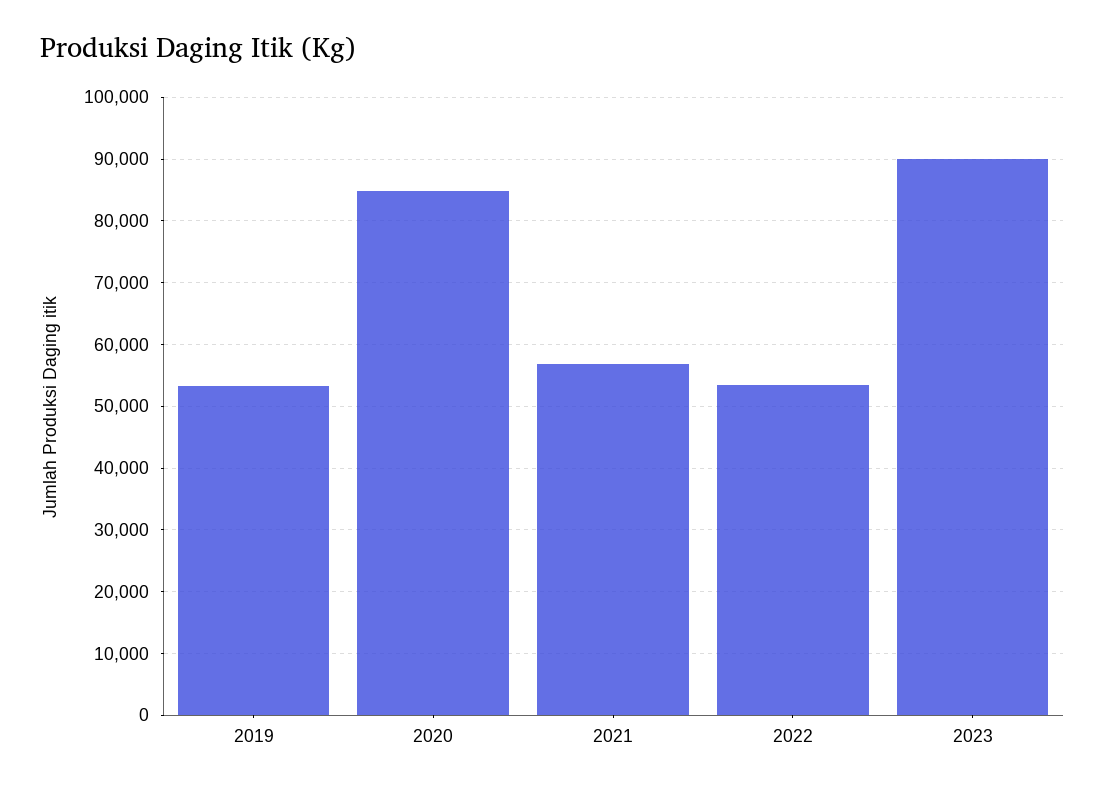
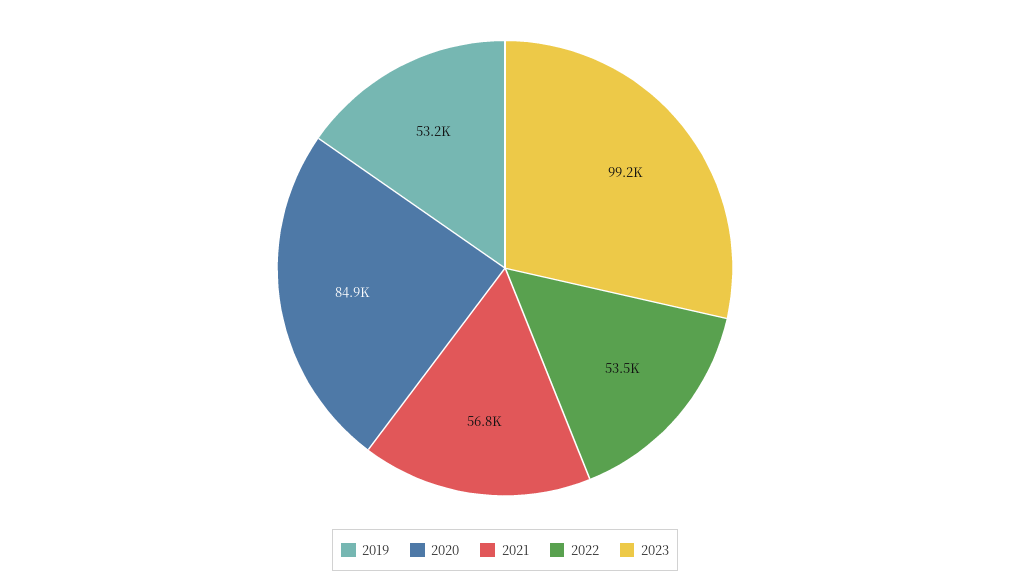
  {
    "2019": 53200,
    "2020": 84900,
    "2021": 56800,
    "2022": 53500,
-   "2023": 90000
+   "2023": 99200
  }

